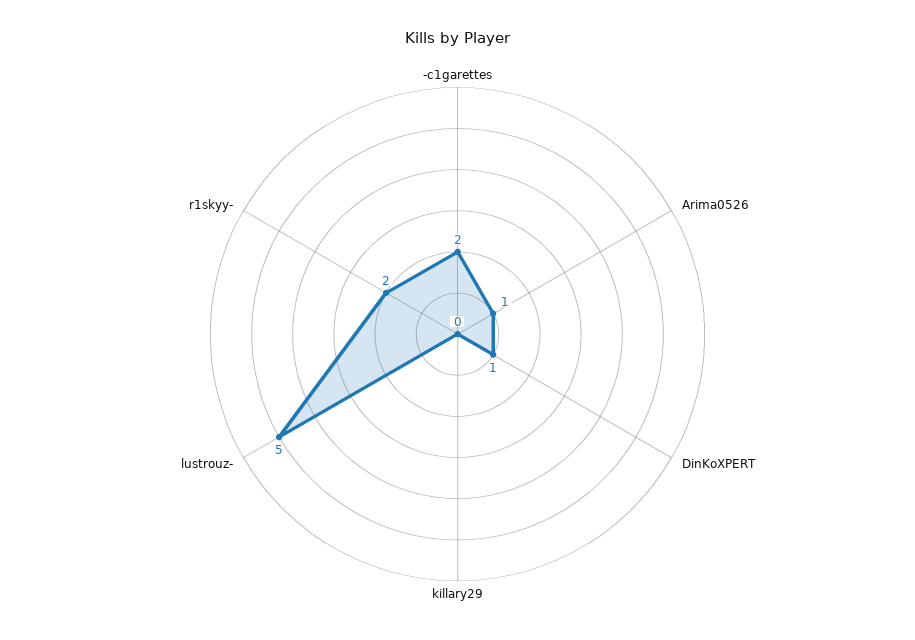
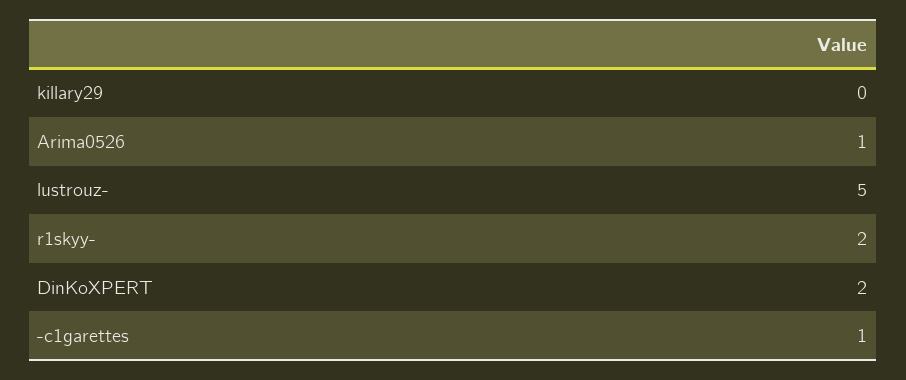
  {
-   "-c1garettes": 2,
+   "-c1garettes": 1,
    "Arima0526": 1,
-   "DinKoXPERT": 1,
+   "DinKoXPERT": 2,
    "killary29": 0,
    "lustrouz-": 5,
    "r1skyy-": 2
  }

